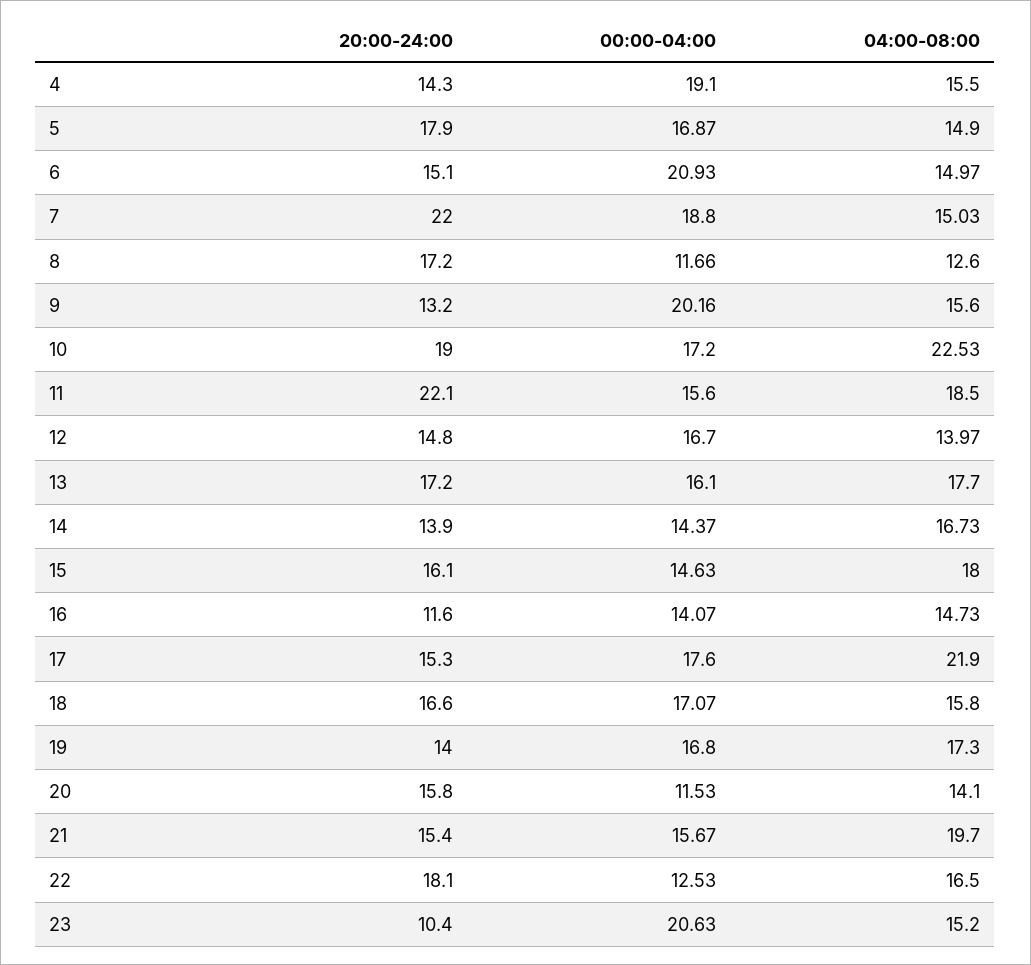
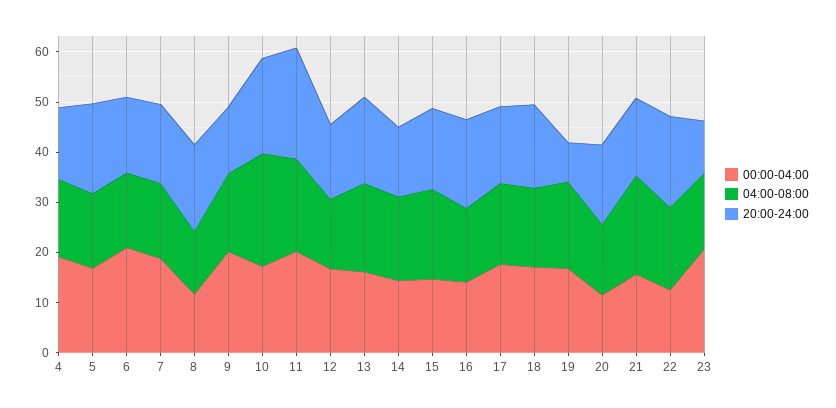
  {
    "20:00-24:00": {
      "4": 14.3,
      "5": 17.9,
      "6": 15.1,
-     "7": 22,
+     "7": 16,
      "8": 17.2,
      "9": 13.2,
      "10": 19,
      "11": 22.1,
      "12": 14.8,
      "13": 17.2,
      "14": 13.9,
      "15": 16.1,
-     "16": 11.6,
+     "16": 18,
      "17": 15.3,
      "18": 16.6,
-     "19": 14,
+     "19": 8,
      "20": 15.8,
      "21": 15.4,
      "22": 18.1,
      "23": 10.4
    },
    "00:00-04:00": {
      "4": 19.1,
      "5": 16.87,
      "6": 20.93,
      "7": 18.8,
      "8": 11.66,
      "9": 20.16,
      "10": 17.2,
-     "11": 15.6,
+     "11": 20,
      "12": 16.7,
      "13": 16.1,
      "14": 14.37,
      "15": 14.63,
      "16": 14.07,
      "17": 17.6,
      "18": 17.07,
      "19": 16.8,
      "20": 11.53,
      "21": 15.67,
      "22": 12.53,
      "23": 20.63
    },
    "04:00-08:00": {
      "4": 15.5,
      "5": 14.9,
      "6": 14.97,
      "7": 15.03,
      "8": 12.6,
      "9": 15.6,
      "10": 22.53,
      "11": 18.5,
      "12": 13.97,
      "13": 17.7,
      "14": 16.73,
      "15": 18,
      "16": 14.73,
-     "17": 21.9,
+     "17": 16,
      "18": 15.8,
      "19": 17.3,
      "20": 14.1,
      "21": 19.7,
      "22": 16.5,
      "23": 15.2
    }
  }

